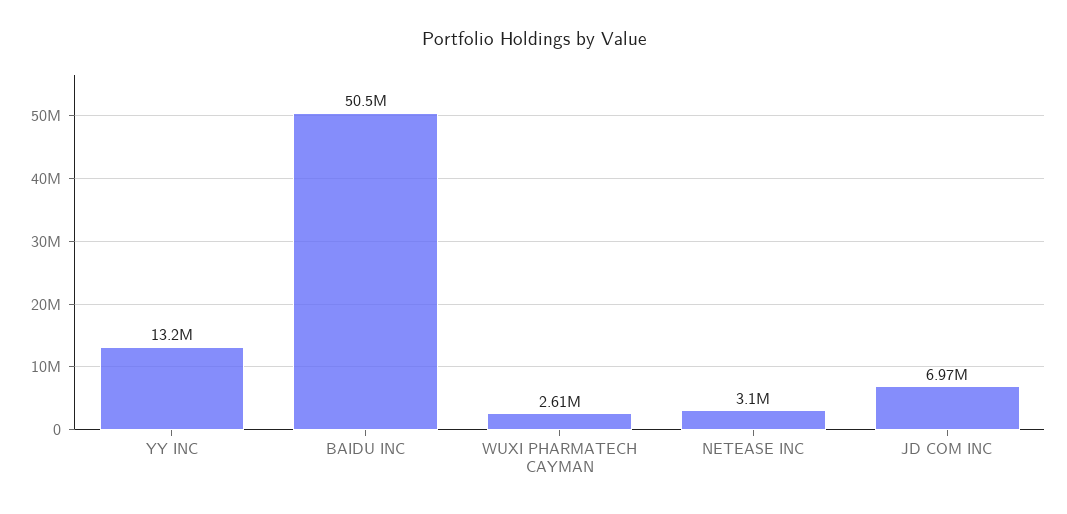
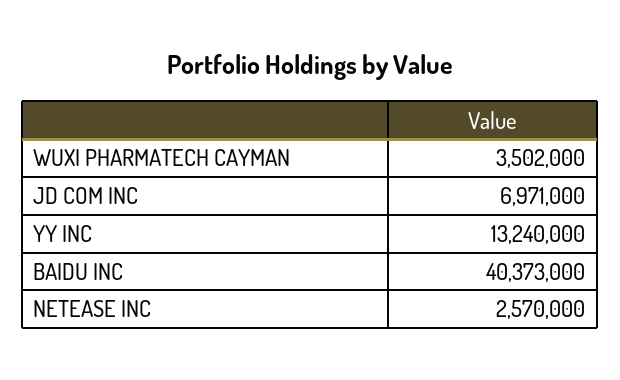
  {
    "YY INC": 13240000,
-   "BAIDU INC": 50500000,
+   "BAIDU INC": 40373000,
-   "WUXI PHARMATECH CAYMAN": 2610000,
+   "WUXI PHARMATECH CAYMAN": 3502000,
-   "NETEASE INC": 3100000,
+   "NETEASE INC": 2570000,
    "JD COM INC": 6971000
  }

